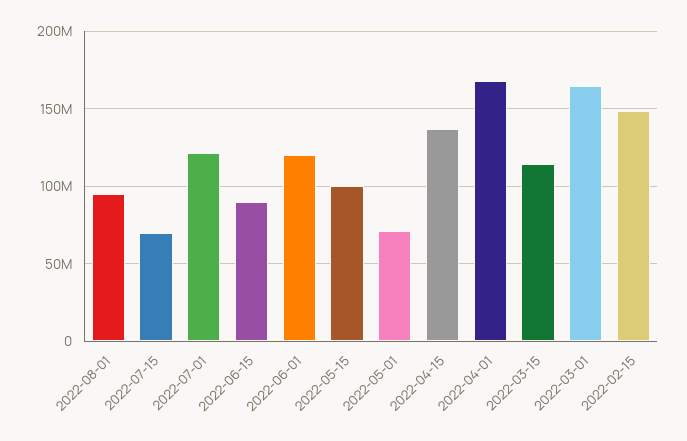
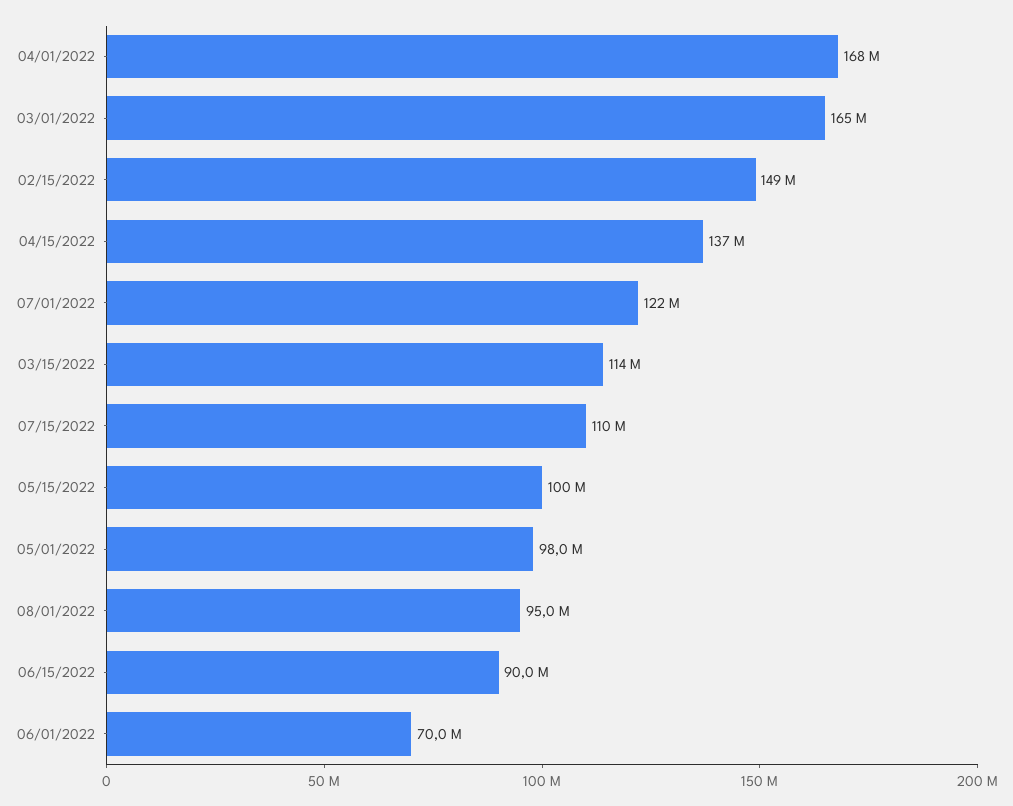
  {
    "2022-08-01": 95000000,
-   "2022-07-15": 70000000,
+   "2022-07-15": 110000000,
    "2022-07-01": 122000000,
    "2022-06-15": 90000000,
-   "2022-06-01": 120000000,
+   "2022-06-01": 70000000,
    "2022-05-15": 100000000,
-   "2022-05-01": 70000000,
+   "2022-05-01": 98000000,
    "2022-04-15": 137000000,
    "2022-04-01": 168000000,
    "2022-03-15": 114000000,
    "2022-03-01": 165000000,
    "2022-02-15": 149000000
  }

